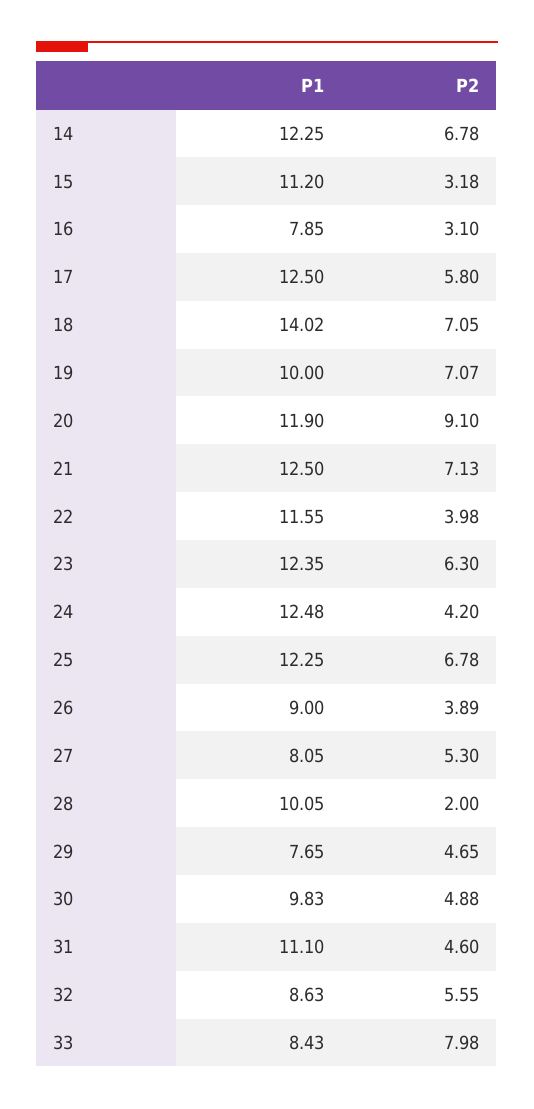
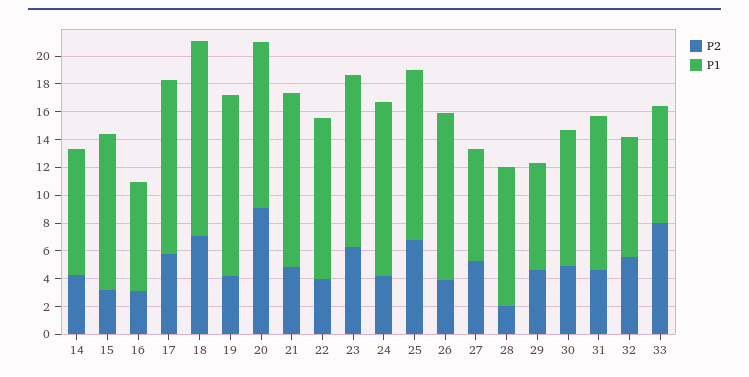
  {
    "P1": {
-     "14": 12.25,
+     "14": 9,
      "15": 11.2,
      "16": 7.85,
      "17": 12.5,
      "18": 14.02,
-     "19": 10,
+     "19": 13,
      "20": 11.9,
      "21": 12.5,
      "22": 11.55,
      "23": 12.35,
      "24": 12.48,
      "25": 12.25,
-     "26": 9,
+     "26": 12,
      "27": 8.05,
      "28": 10.05,
      "29": 7.65,
      "30": 9.83,
      "31": 11.1,
      "32": 8.63,
      "33": 8.43
    },
    "P2": {
-     "14": 6.78,
+     "14": 4,
      "15": 3.18,
      "16": 3.1,
      "17": 5.8,
      "18": 7.05,
-     "19": 7.07,
+     "19": 4,
      "20": 9.1,
-     "21": 7.13,
+     "21": 5,
      "22": 3.98,
      "23": 6.3,
      "24": 4.2,
      "25": 6.78,
      "26": 3.89,
      "27": 5.3,
      "28": 2,
      "29": 4.65,
      "30": 4.88,
      "31": 4.6,
      "32": 5.55,
      "33": 7.98
    }
  }

